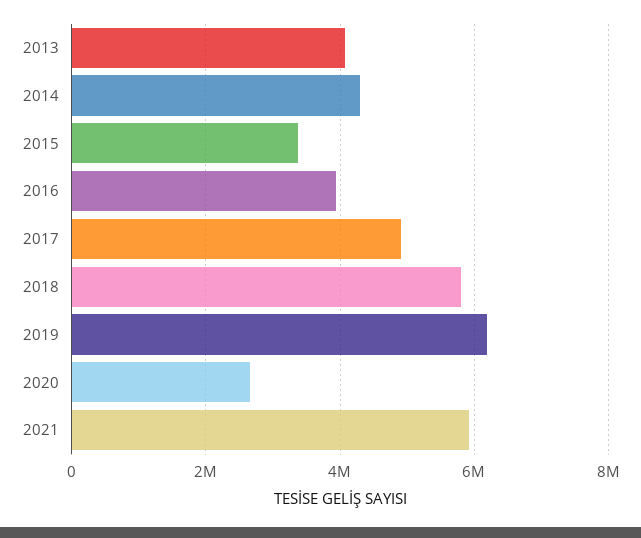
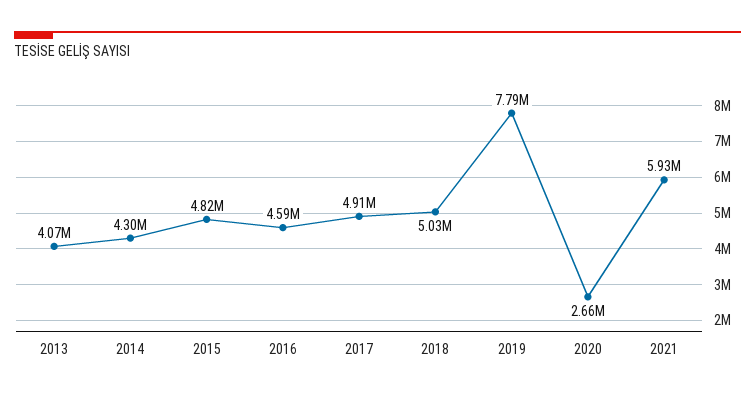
  {
    "2013": 4070000,
    "2014": 4300000,
-   "2015": 3400000,
+   "2015": 4820000,
-   "2016": 4000000,
+   "2016": 4590000,
    "2017": 4910000,
-   "2018": 5800000,
+   "2018": 5030000,
-   "2019": 6200000,
+   "2019": 7790000,
    "2020": 2660000,
    "2021": 5930000
  }

